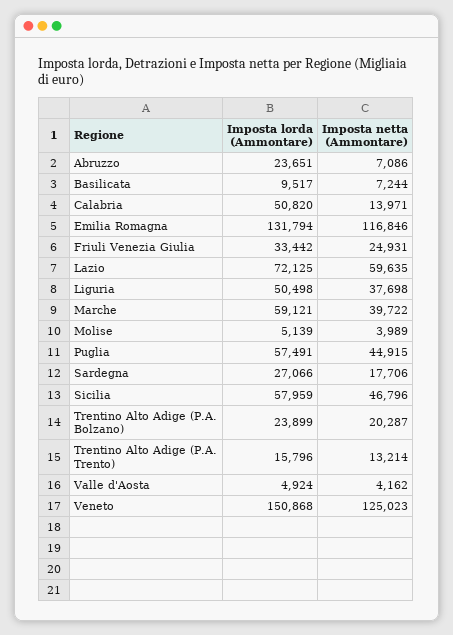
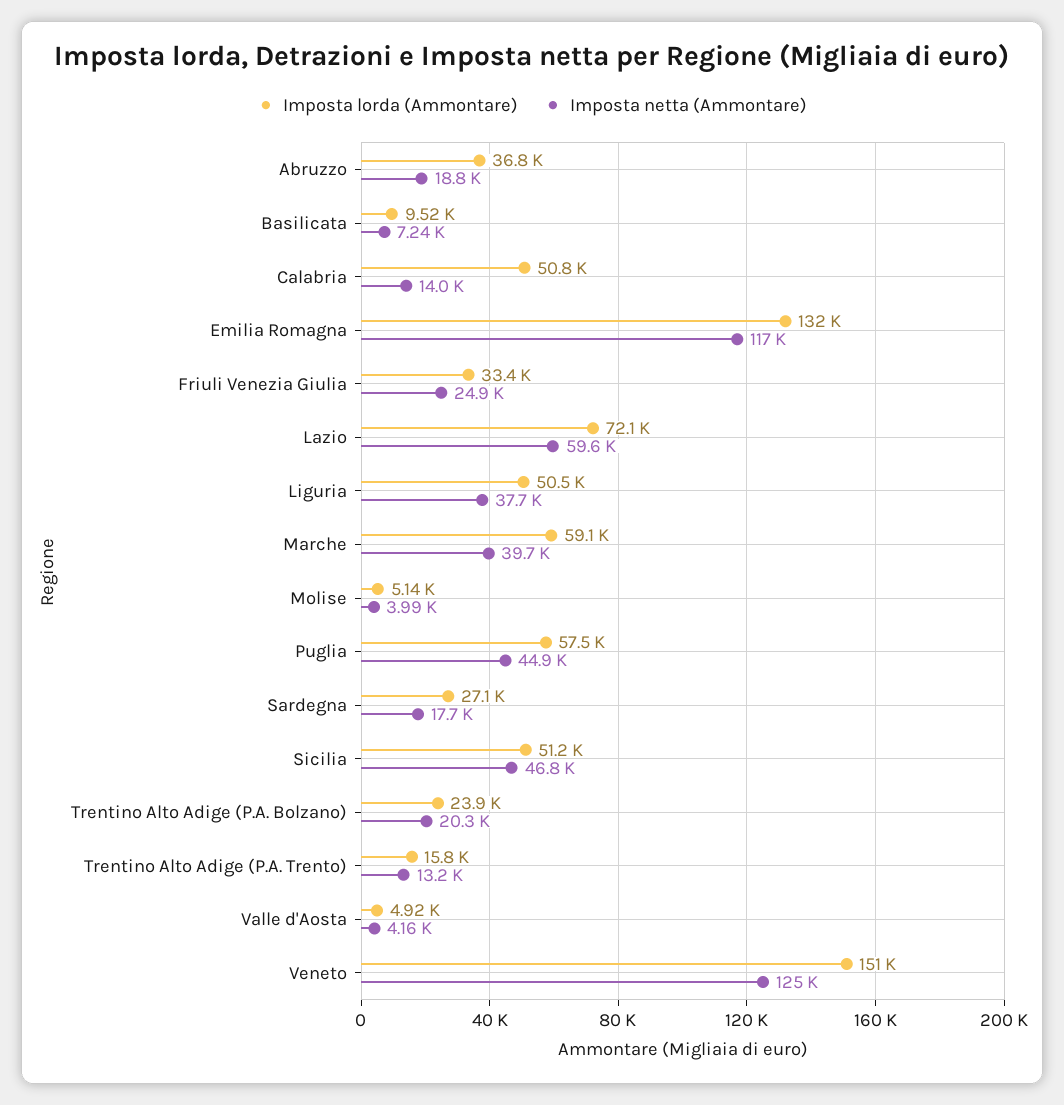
  {
    "Imposta lorda (Ammontare)": {
-     "Abruzzo": 23651,
+     "Abruzzo": 36800,
      "Basilicata": 9517,
      "Calabria": 50820,
      "Emilia Romagna": 131794,
      "Friuli Venezia Giulia": 33442,
      "Lazio": 72125,
      "Liguria": 50498,
      "Marche": 59121,
      "Molise": 5139,
      "Puglia": 57491,
      "Sardegna": 27066,
-     "Sicilia": 57959,
+     "Sicilia": 51200,
      "Trentino Alto Adige (P.A. Bolzano)": 23899,
      "Trentino Alto Adige (P.A. Trento)": 15796,
      "Valle d'Aosta": 4924,
      "Veneto": 150868
    },
    "Imposta netta (Ammontare)": {
-     "Abruzzo": 7086,
+     "Abruzzo": 18800,
      "Basilicata": 7244,
      "Calabria": 13971,
      "Emilia Romagna": 116846,
      "Friuli Venezia Giulia": 24931,
      "Lazio": 59635,
      "Liguria": 37698,
      "Marche": 39722,
      "Molise": 3989,
      "Puglia": 44915,
      "Sardegna": 17706,
      "Sicilia": 46796,
      "Trentino Alto Adige (P.A. Bolzano)": 20287,
      "Trentino Alto Adige (P.A. Trento)": 13214,
      "Valle d'Aosta": 4162,
      "Veneto": 125023
    }
  }

